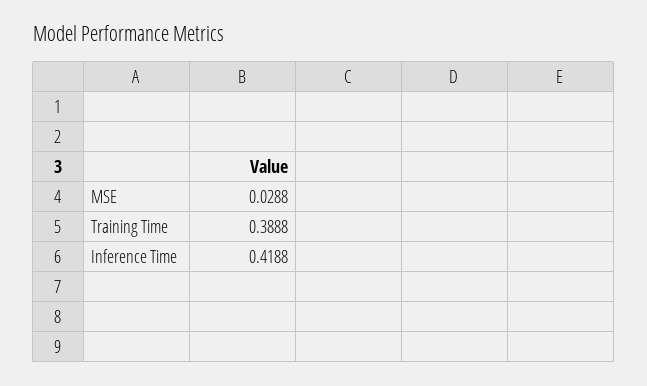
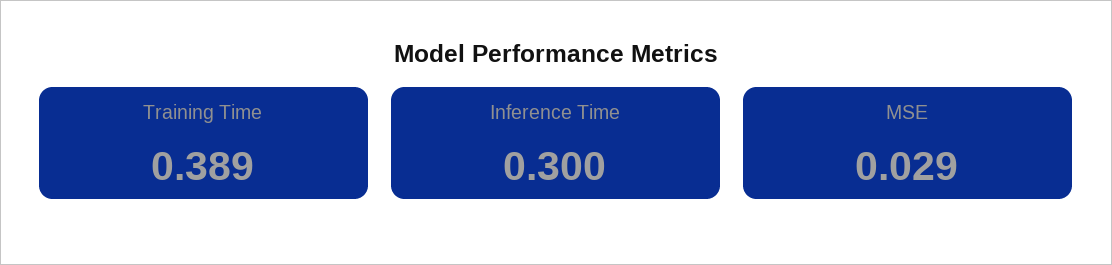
  {
    "MSE": 0.0288,
    "Training Time": 0.3888,
-   "Inference Time": 0.4188
+   "Inference Time": 0.3
  }

